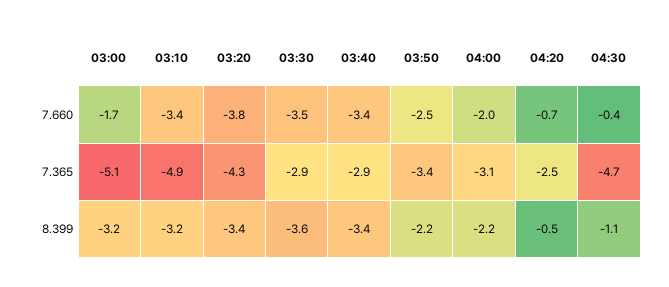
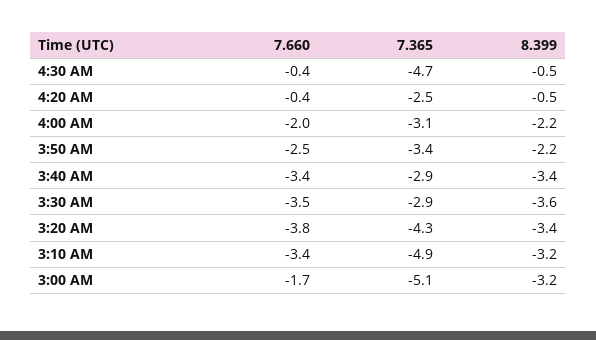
  {
    "03:00": {
      "7.660": -1.7,
      "7.365": -5.1,
      "8.399": -3.2
    },
    "03:10": {
      "7.660": -3.4,
      "7.365": -4.9,
      "8.399": -3.2
    },
    "03:20": {
      "7.660": -3.8,
      "7.365": -4.3,
      "8.399": -3.4
    },
    "03:30": {
      "7.660": -3.5,
      "7.365": -2.9,
      "8.399": -3.6
    },
    "03:40": {
      "7.660": -3.4,
      "7.365": -2.9,
      "8.399": -3.4
    },
    "03:50": {
      "7.660": -2.5,
      "7.365": -3.4,
      "8.399": -2.2
    },
    "04:00": {
      "7.660": -2,
      "7.365": -3.1,
      "8.399": -2.2
    },
    "04:20": {
-     "7.660": -0.7,
+     "7.660": -0.4,
      "7.365": -2.5,
      "8.399": -0.5
    },
    "04:30": {
      "7.660": -0.4,
      "7.365": -4.7,
-     "8.399": -1.1
+     "8.399": -0.5
    }
  }

